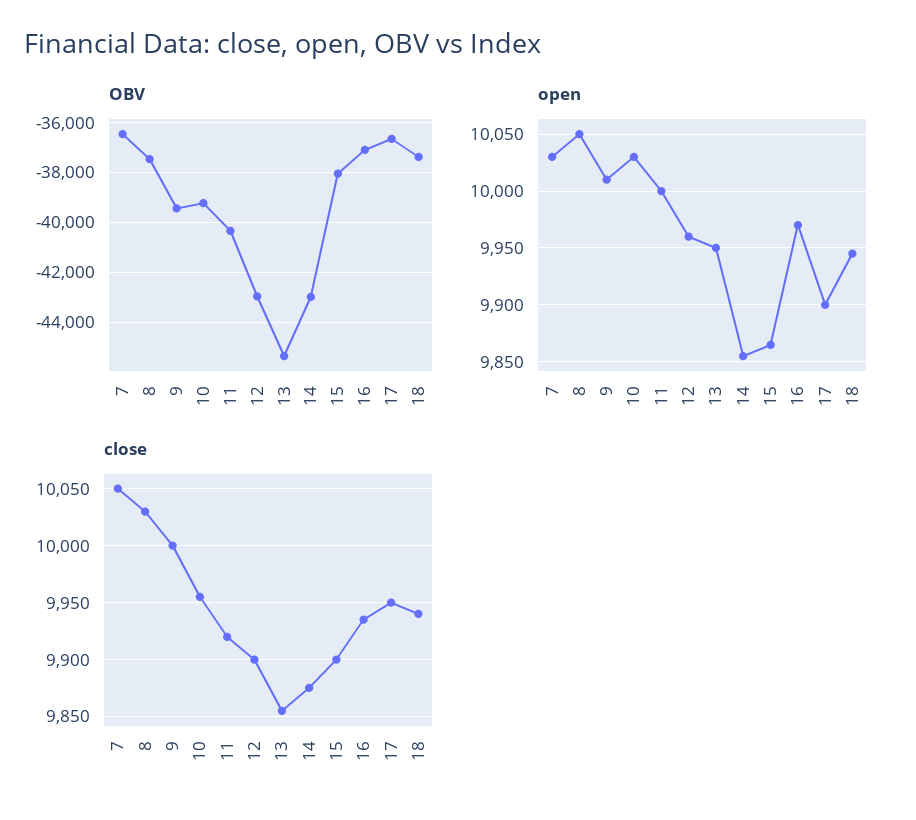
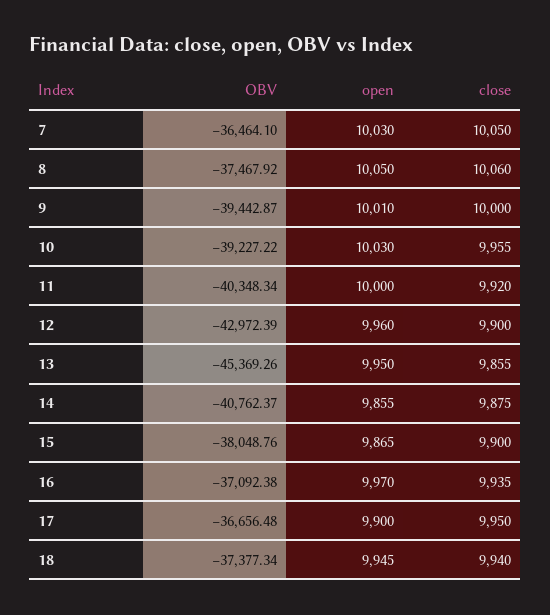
  {
    "OBV": {
      "7": -36464.1,
      "8": -37467.92,
      "9": -39442.87,
      "10": -39227.22,
      "11": -40348.34,
      "12": -42972.39,
      "13": -45369.26,
-     "14": -43000,
+     "14": -40762.37,
      "15": -38048.76,
      "16": -37092.38,
      "17": -36656.48,
      "18": -37377.34
    },
    "open": {
      "7": 10030,
      "8": 10050,
      "9": 10010,
      "10": 10030,
      "11": 10000,
      "12": 9960,
      "13": 9950,
      "14": 9855,
      "15": 9865,
      "16": 9970,
      "17": 9900,
      "18": 9945
    },
    "close": {
      "7": 10050,
-     "8": 10030,
+     "8": 10060,
      "9": 10000,
      "10": 9955,
      "11": 9920,
      "12": 9900,
      "13": 9855,
      "14": 9875,
      "15": 9900,
      "16": 9935,
      "17": 9950,
      "18": 9940
    }
  }

